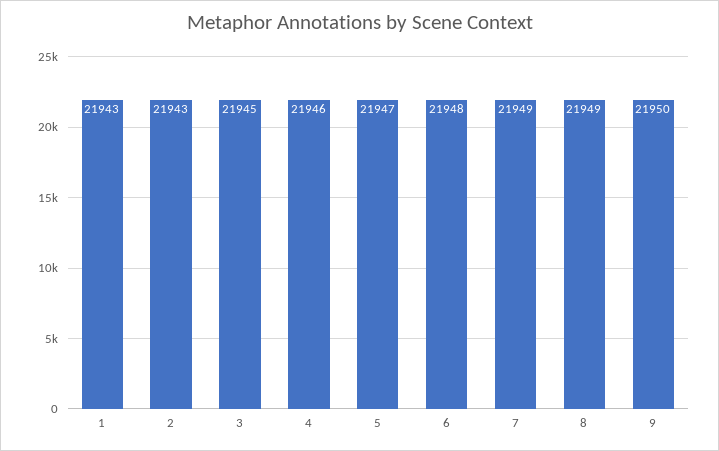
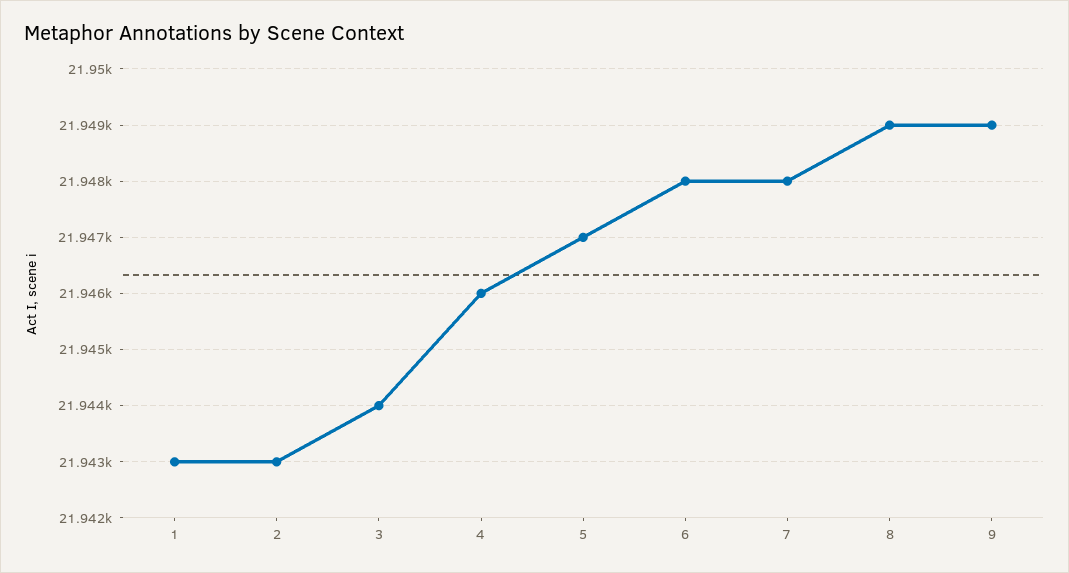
  {
    "1": 21943,
    "2": 21943,
-   "3": 21945,
+   "3": 21944,
    "4": 21946,
    "5": 21947,
    "6": 21948,
-   "7": 21949,
+   "7": 21948,
    "8": 21949,
-   "9": 21950
+   "9": 21949
  }

